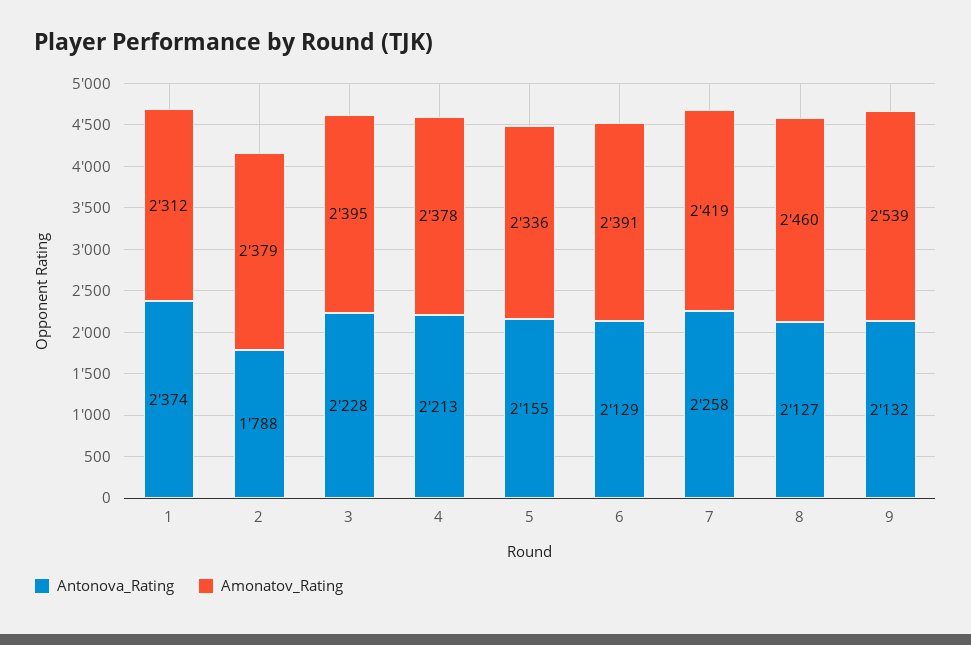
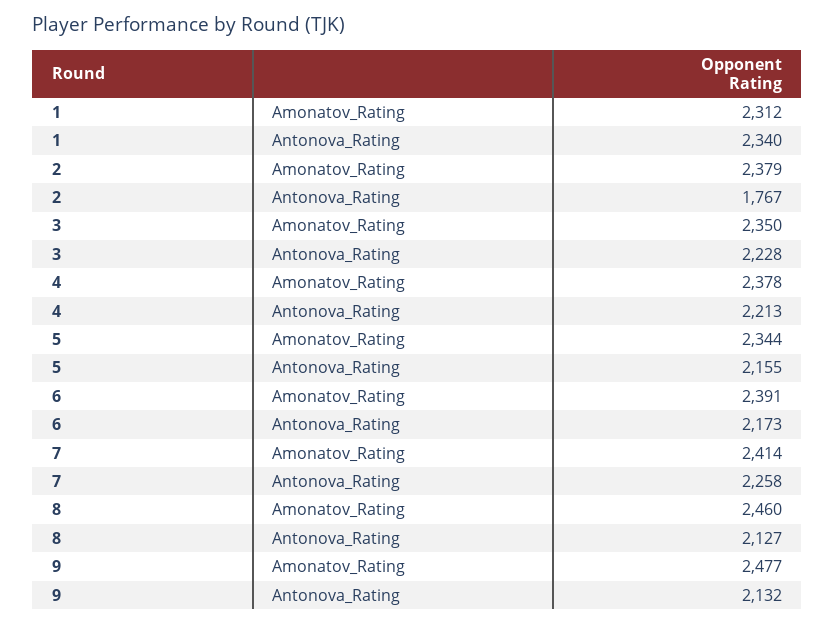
  {
    "Antonova_Rating": {
-     "1": 2374,
+     "1": 2340,
-     "2": 1788,
+     "2": 1767,
      "3": 2228,
      "4": 2213,
      "5": 2155,
-     "6": 2129,
+     "6": 2173,
      "7": 2258,
      "8": 2127,
      "9": 2132
    },
    "Amonatov_Rating": {
      "1": 2312,
      "2": 2379,
-     "3": 2395,
+     "3": 2350,
      "4": 2378,
-     "5": 2336,
+     "5": 2344,
      "6": 2391,
-     "7": 2419,
+     "7": 2414,
      "8": 2460,
-     "9": 2539
+     "9": 2477
    }
  }

